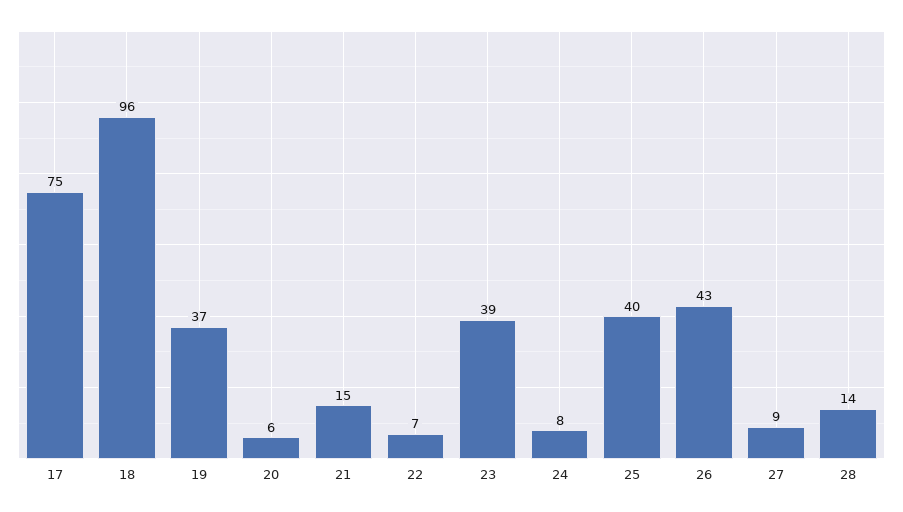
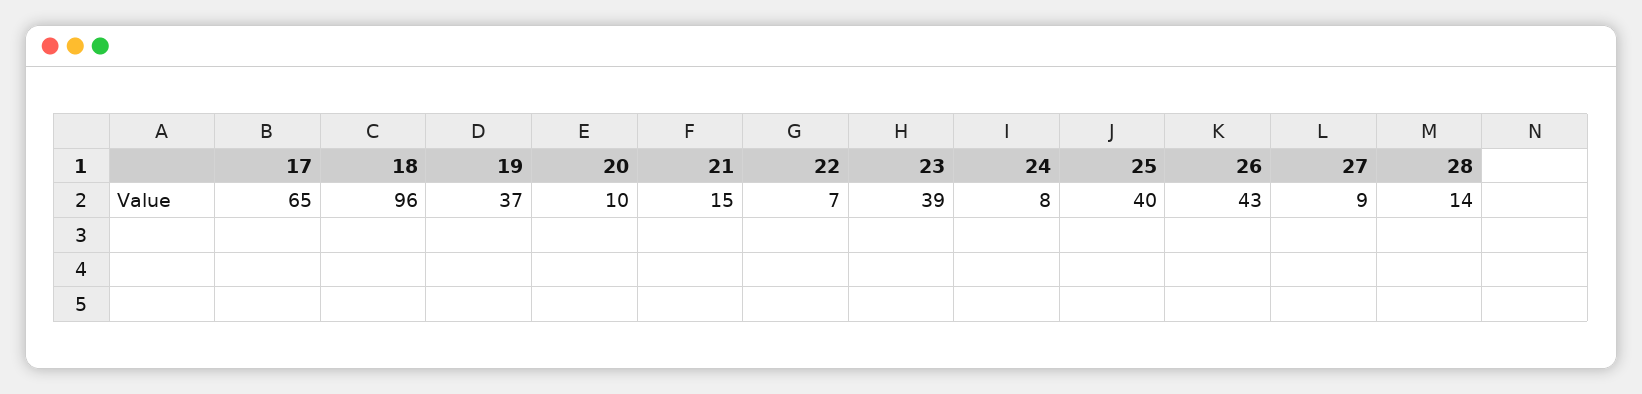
  {
-   "17": 75,
+   "17": 65,
    "18": 96,
    "19": 37,
-   "20": 6,
+   "20": 10,
    "21": 15,
    "22": 7,
    "23": 39,
    "24": 8,
    "25": 40,
    "26": 43,
    "27": 9,
    "28": 14
  }

